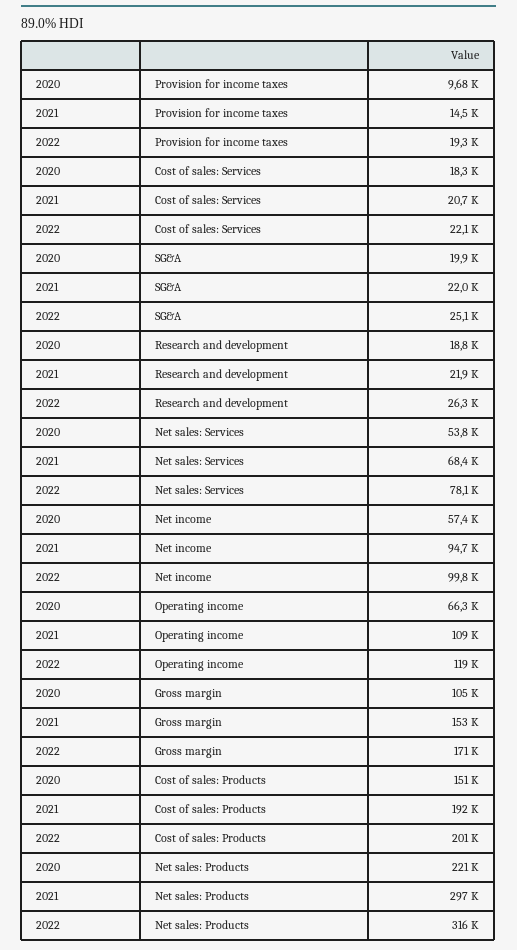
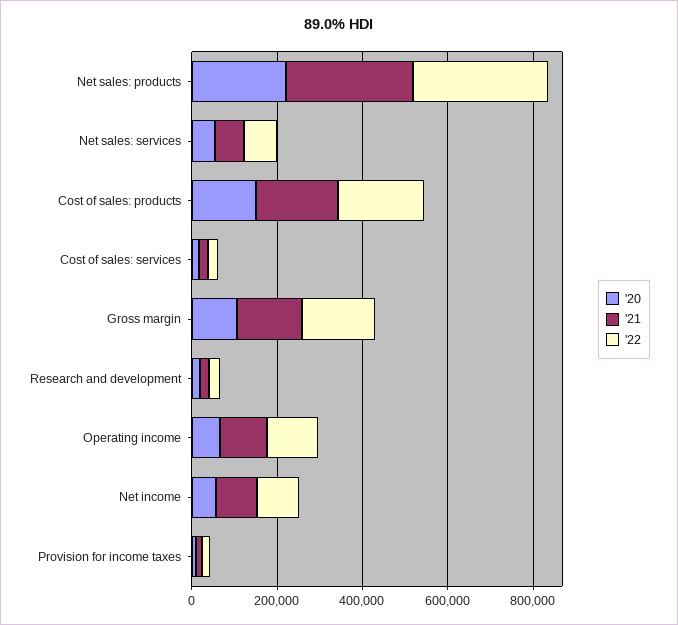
  {
    "2020": {
      "Provision for income taxes": 9680,
      "Cost of sales: Services": 18300,
-     "SG&A": 19900,
      "Research and development": 18800,
      "Net sales: Services": 53800,
      "Net income": 57400,
      "Operating income": 66300,
      "Gross margin": 105000,
      "Cost of sales: Products": 151000,
      "Net sales: Products": 221000
    },
    "2021": {
      "Provision for income taxes": 14500,
      "Cost of sales: Services": 20700,
-     "SG&A": 22000,
      "Research and development": 21900,
      "Net sales: Services": 68400,
      "Net income": 94700,
      "Operating income": 109000,
      "Gross margin": 153000,
      "Cost of sales: Products": 192000,
      "Net sales: Products": 297000
    },
    "2022": {
      "Provision for income taxes": 19300,
      "Cost of sales: Services": 22100,
-     "SG&A": 25100,
      "Research and development": 26300,
      "Net sales: Services": 78100,
      "Net income": 99800,
      "Operating income": 119000,
      "Gross margin": 171000,
      "Cost of sales: Products": 201000,
      "Net sales: Products": 316000
    }
  }

